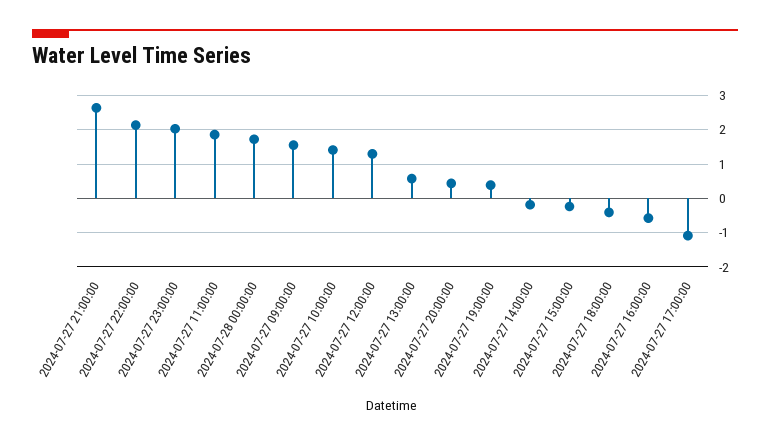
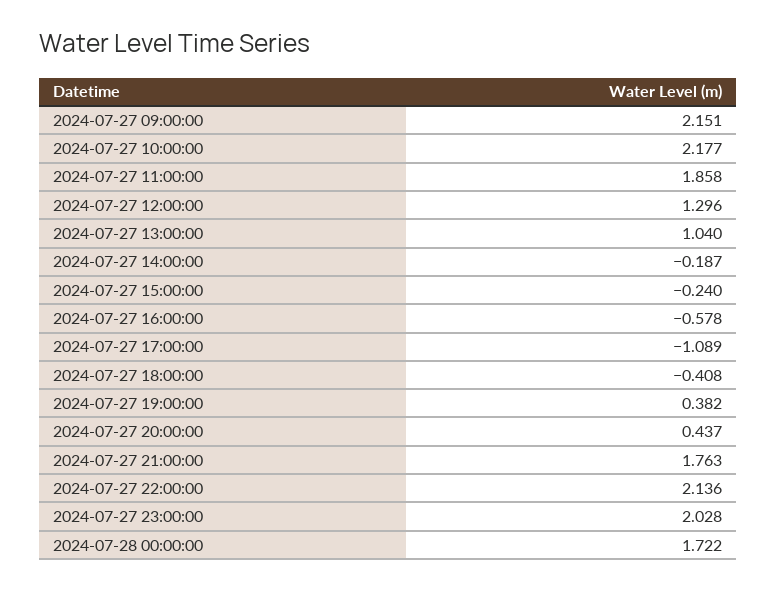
  {
-   "2024-07-27 21:00:00": 2.6,
+   "2024-07-27 21:00:00": 1.763,
    "2024-07-27 22:00:00": 2.136,
    "2024-07-27 23:00:00": 2.028,
    "2024-07-27 11:00:00": 1.858,
    "2024-07-28 00:00:00": 1.722,
-   "2024-07-27 09:00:00": 1.6,
+   "2024-07-27 09:00:00": 2.151,
-   "2024-07-27 10:00:00": 1.4,
+   "2024-07-27 10:00:00": 2.177,
    "2024-07-27 12:00:00": 1.296,
-   "2024-07-27 13:00:00": 0.6,
+   "2024-07-27 13:00:00": 1.04,
    "2024-07-27 20:00:00": 0.437,
    "2024-07-27 19:00:00": 0.382,
    "2024-07-27 14:00:00": -0.187,
    "2024-07-27 15:00:00": -0.24,
    "2024-07-27 18:00:00": -0.408,
    "2024-07-27 16:00:00": -0.578,
    "2024-07-27 17:00:00": -1.089
  }

